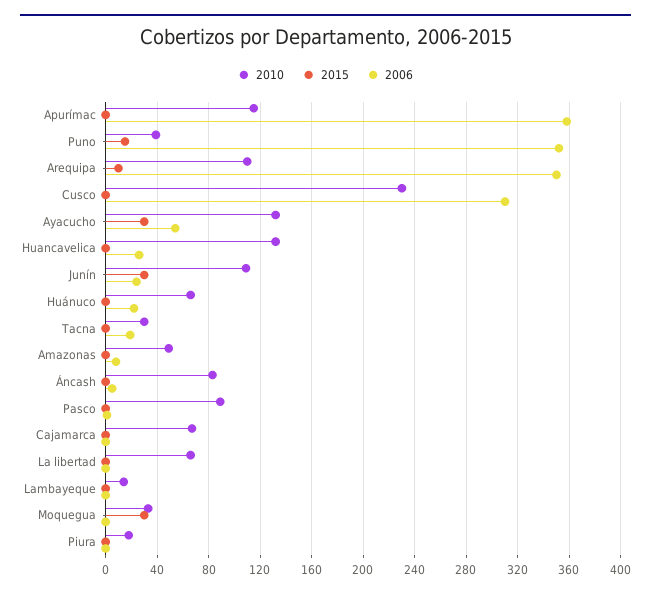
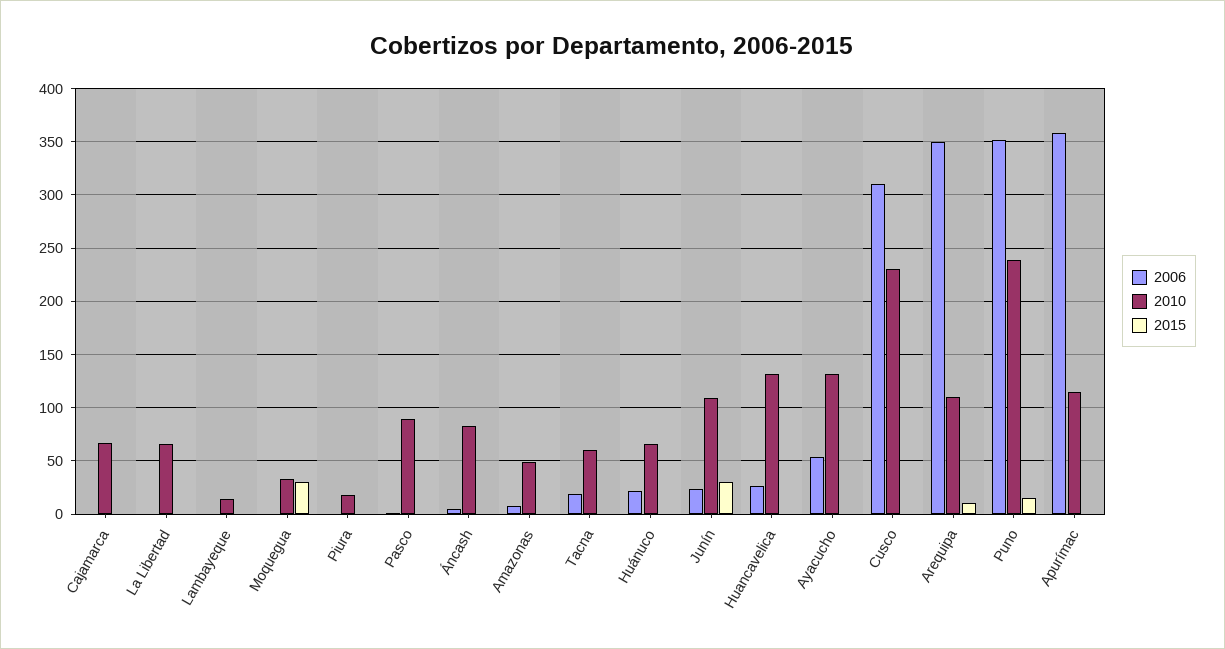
  {
    "2010": {
      "Apurímac": 115,
-     "Puno": 40,
+     "Puno": 240,
      "Arequipa": 110,
      "Cusco": 230,
      "Ayacucho": 130,
      "Huancavelica": 130,
      "Junín": 110,
      "Huánuco": 65,
-     "Tacna": 30,
+     "Tacna": 60,
      "Amazonas": 50,
      "Áncash": 85,
      "Pasco": 90,
      "Cajamarca": 65,
      "La libertad": 65,
      "Lambayeque": 15,
      "Moquegua": 35,
      "Piura": 20
    },
    "2015": {
      "Apurímac": 0,
      "Puno": 15,
      "Arequipa": 10,
      "Cusco": 0,
-     "Ayacucho": 30,
+     "Ayacucho": 0,
      "Huancavelica": 0,
      "Junín": 30,
      "Huánuco": 0,
      "Tacna": 0,
      "Amazonas": 0,
      "Áncash": 0,
      "Pasco": 0,
      "Cajamarca": 0,
      "La libertad": 0,
      "Lambayeque": 0,
      "Moquegua": 30,
      "Piura": 0
    },
    "2006": {
      "Apurímac": 360,
      "Puno": 350,
      "Arequipa": 350,
      "Cusco": 310,
      "Ayacucho": 55,
      "Huancavelica": 25,
      "Junín": 25,
      "Huánuco": 20,
      "Tacna": 20,
      "Amazonas": 10,
      "Áncash": 5,
      "Pasco": 0,
      "Cajamarca": 0,
      "La libertad": 0,
      "Lambayeque": 0,
      "Moquegua": 0,
      "Piura": 0
    }
  }

